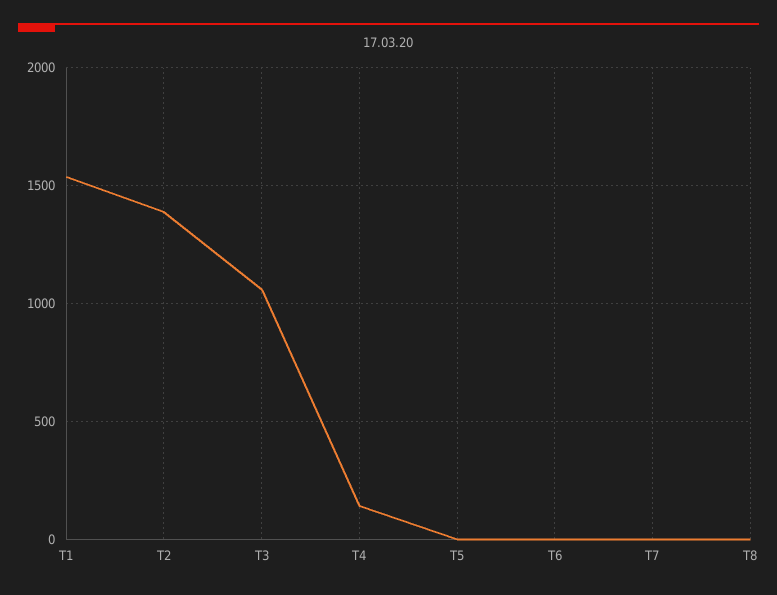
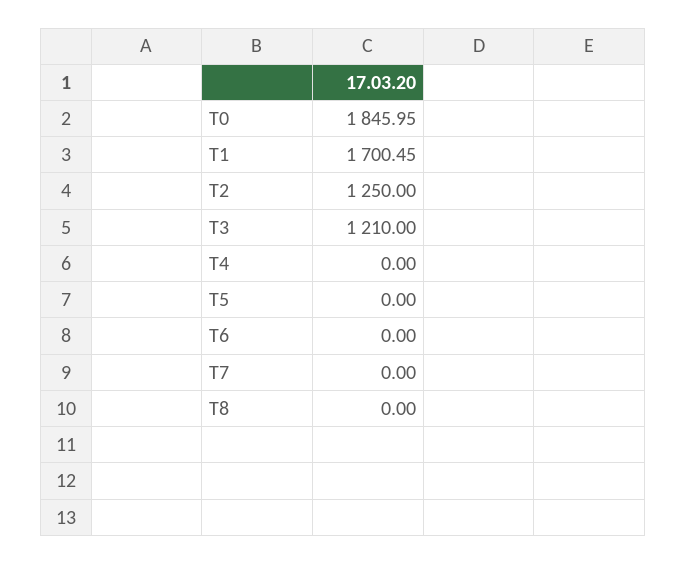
  {
-   "T1": 1550,
+   "T1": 1700.45,
-   "T2": 1400,
+   "T2": 1250,
-   "T3": 1050,
+   "T3": 1210,
-   "T4": 150,
+   "T4": 0,
    "T5": 0,
    "T6": 0,
    "T7": 0,
-   "T8": 0
+   "T8": 0,
+   "T0": 1845.95
  }

